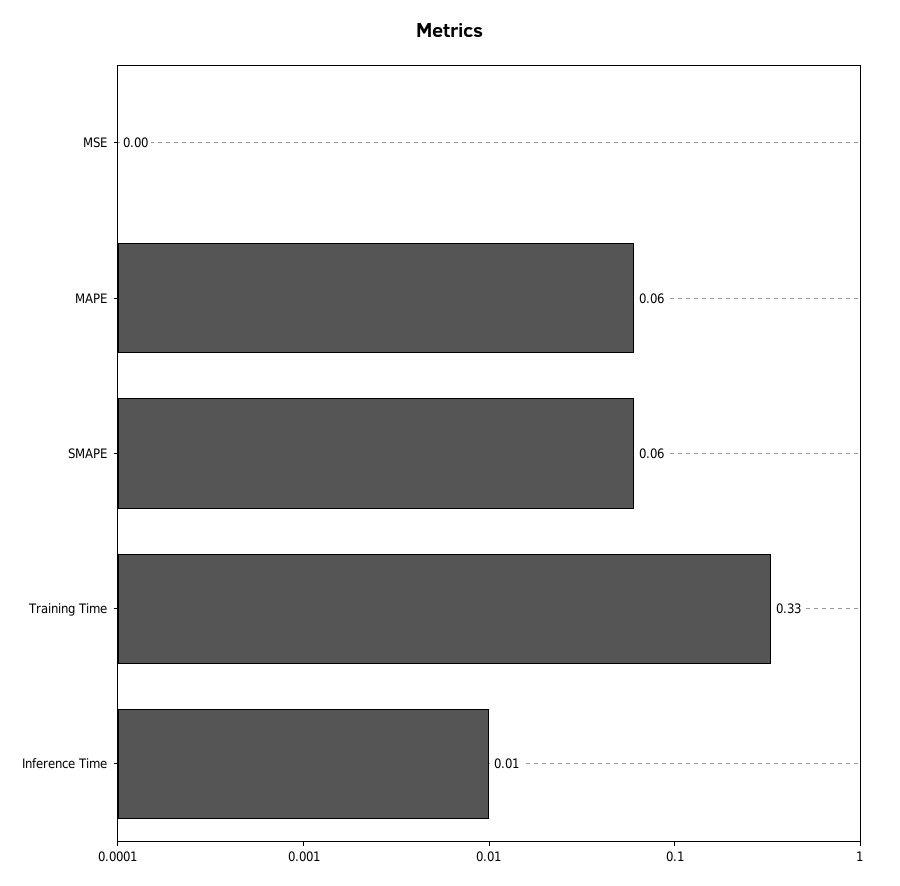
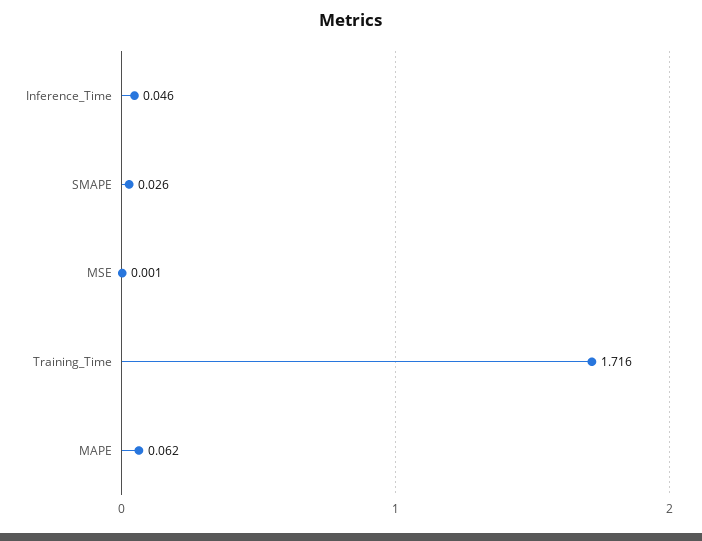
  {
    "MSE": 0.001,
    "MAPE": 0.062,
-   "SMAPE": 0.06,
+   "SMAPE": 0.026,
-   "Training Time": 0.33,
+   "Training Time": 1.716,
-   "Inference Time": 0.01
+   "Inference Time": 0.046
  }

